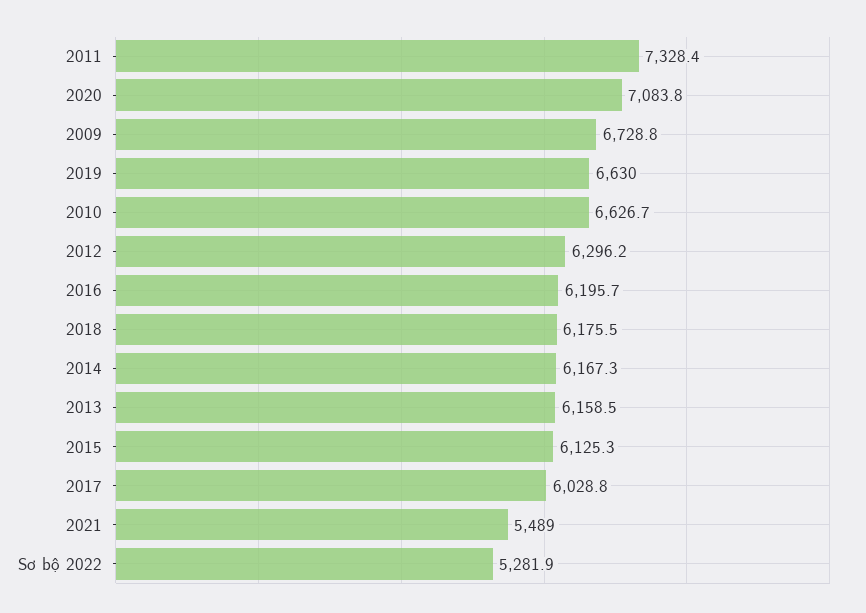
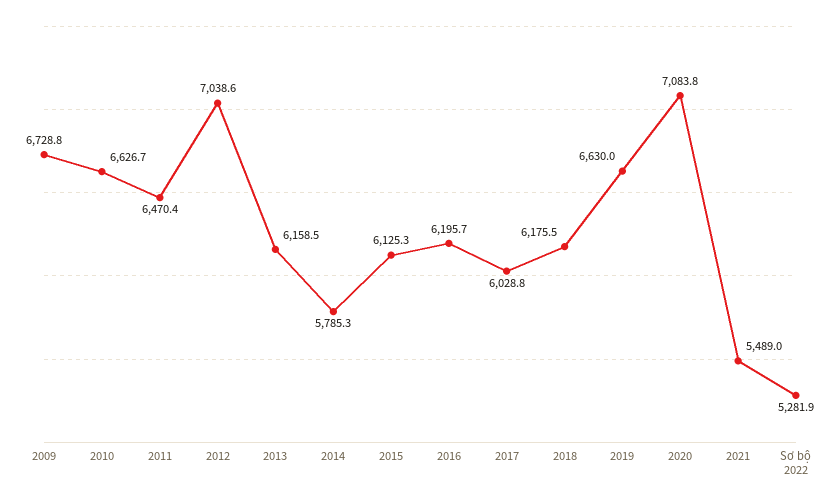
  {
-   "2011": 7328.4,
+   "2011": 6470.4,
    "2020": 7083.8,
    "2009": 6728.8,
    "2019": 6630,
    "2010": 6626.7,
-   "2012": 6296.2,
+   "2012": 7038.6,
    "2016": 6195.7,
    "2018": 6175.5,
-   "2014": 6167.3,
+   "2014": 5785.3,
    "2013": 6158.5,
    "2015": 6125.3,
    "2017": 6028.8,
    "2021": 5489,
    "Sơ bộ 2022": 5281.9
  }

